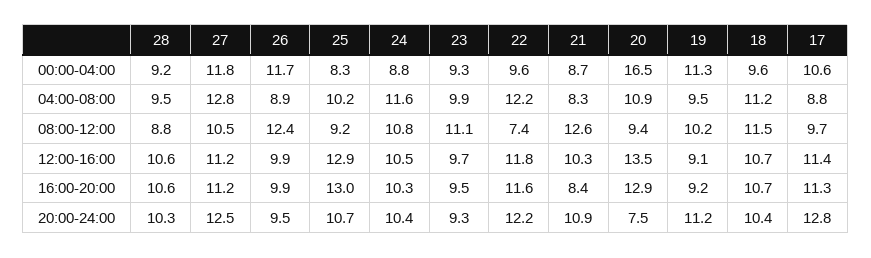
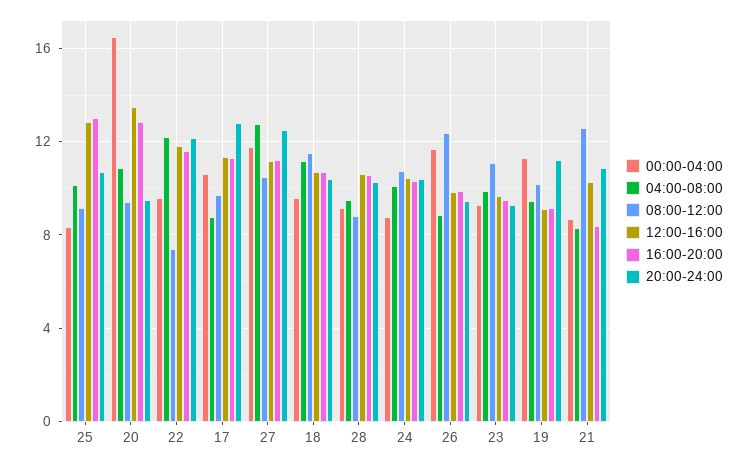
  {
    "00:00-04:00": {
      "28": 9.2,
      "27": 11.8,
      "26": 11.7,
      "25": 8.3,
      "24": 8.8,
      "23": 9.3,
      "22": 9.6,
      "21": 8.7,
      "20": 16.5,
      "19": 11.3,
      "18": 9.6,
      "17": 10.6
    },
    "04:00-08:00": {
      "28": 9.5,
      "27": 12.8,
      "26": 8.9,
      "25": 10.2,
-     "24": 11.6,
+     "24": 10,
      "23": 9.9,
      "22": 12.2,
      "21": 8.3,
      "20": 10.9,
      "19": 9.5,
      "18": 11.2,
      "17": 8.8
    },
    "08:00-12:00": {
      "28": 8.8,
      "27": 10.5,
      "26": 12.4,
      "25": 9.2,
      "24": 10.8,
      "23": 11.1,
      "22": 7.4,
      "21": 12.6,
      "20": 9.4,
      "19": 10.2,
      "18": 11.5,
      "17": 9.7
    },
    "12:00-16:00": {
      "28": 10.6,
      "27": 11.2,
      "26": 9.9,
      "25": 12.9,
      "24": 10.5,
      "23": 9.7,
      "22": 11.8,
      "21": 10.3,
      "20": 13.5,
      "19": 9.1,
      "18": 10.7,
      "17": 11.4
    },
    "16:00-20:00": {
      "28": 10.6,
      "27": 11.2,
      "26": 9.9,
      "25": 13,
      "24": 10.3,
      "23": 9.5,
      "22": 11.6,
      "21": 8.4,
      "20": 12.9,
      "19": 9.2,
      "18": 10.7,
      "17": 11.3
    },
    "20:00-24:00": {
      "28": 10.3,
      "27": 12.5,
      "26": 9.5,
      "25": 10.7,
      "24": 10.4,
      "23": 9.3,
      "22": 12.2,
      "21": 10.9,
-     "20": 7.5,
+     "20": 9.5,
      "19": 11.2,
      "18": 10.4,
      "17": 12.8
    }
  }

